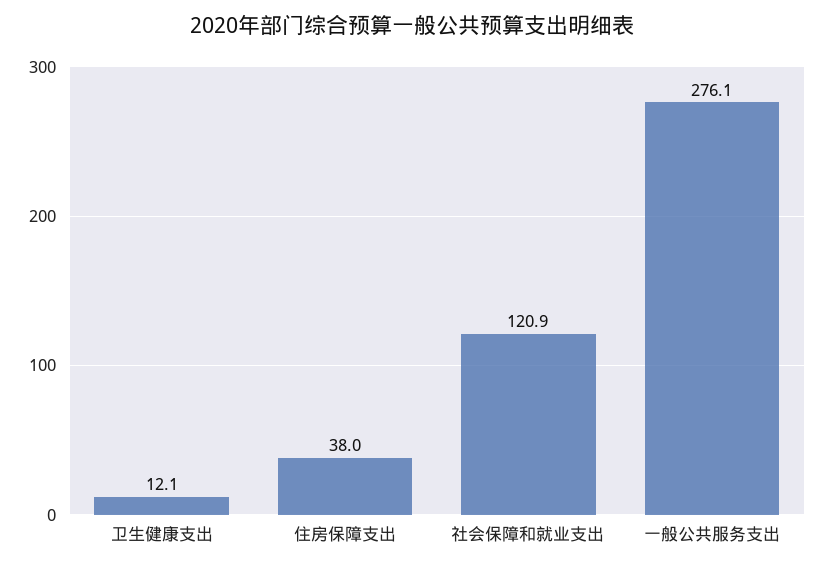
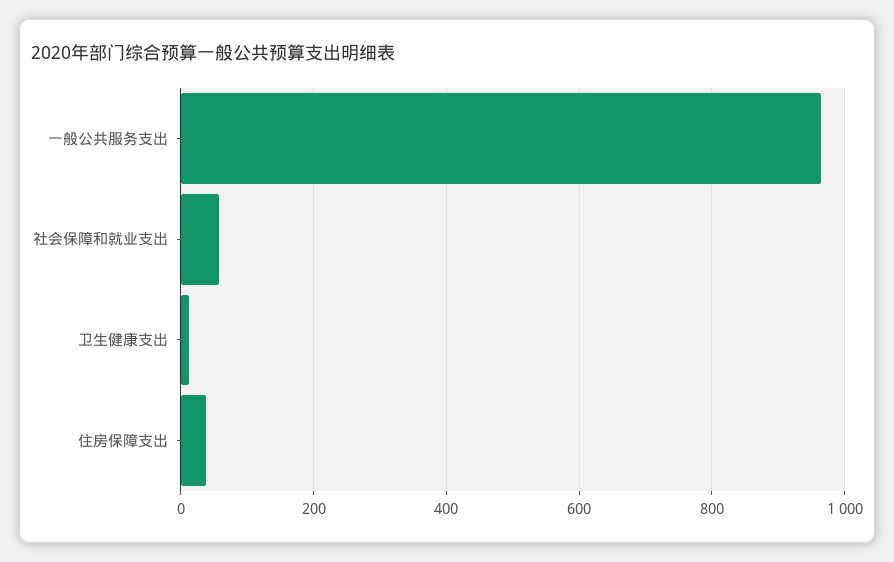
  {
    "卫生健康支出": 12.1,
    "住房保障支出": 38,
-   "社会保障和就业支出": 120.9,
+   "社会保障和就业支出": 60,
-   "一般公共服务支出": 276.1
+   "一般公共服务支出": 960
  }

